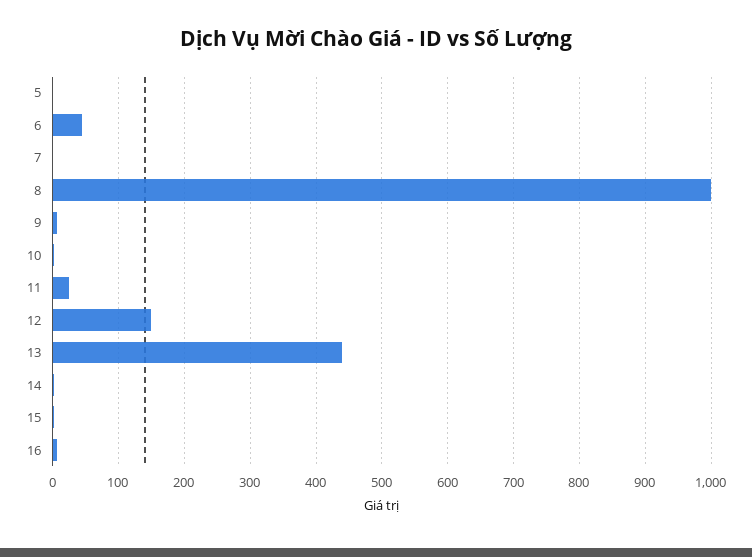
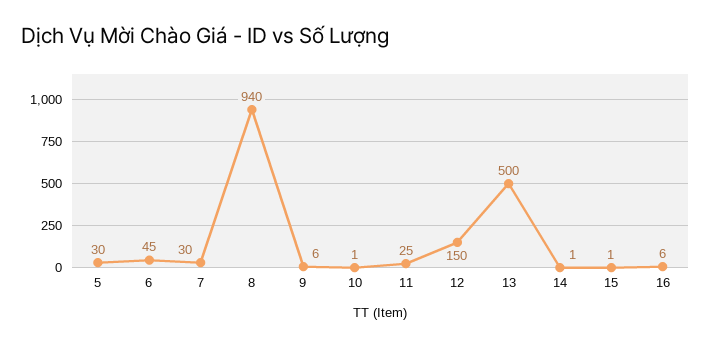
  {
-   "5": 0,
+   "5": 30,
    "6": 45,
-   "7": 0,
+   "7": 30,
-   "8": 1000,
+   "8": 940,
    "9": 6,
    "10": 1,
    "11": 25,
    "12": 150,
-   "13": 440,
+   "13": 500,
    "14": 1,
    "15": 1,
    "16": 6
  }

